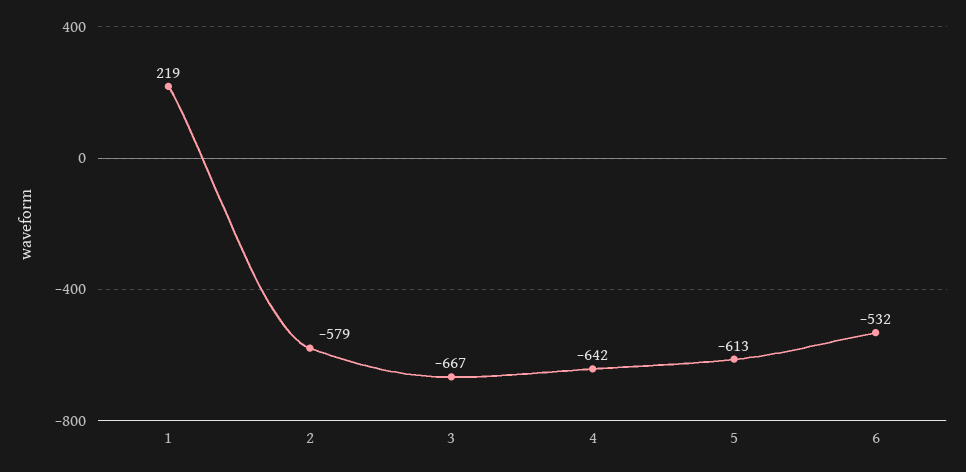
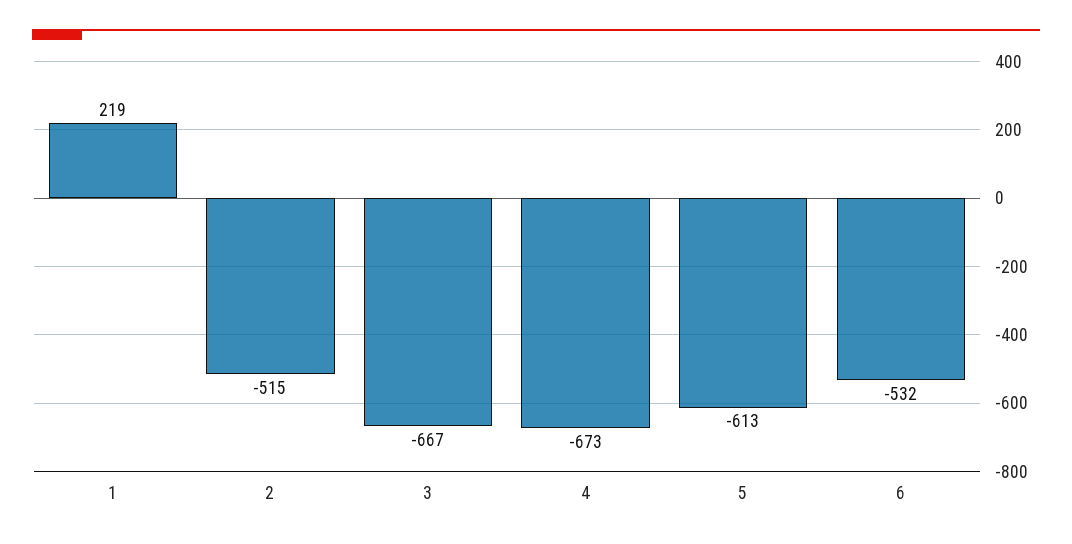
  {
    "1": 219,
-   "2": -579,
+   "2": -515,
    "3": -667,
-   "4": -642,
+   "4": -673,
    "5": -613,
    "6": -532
  }

